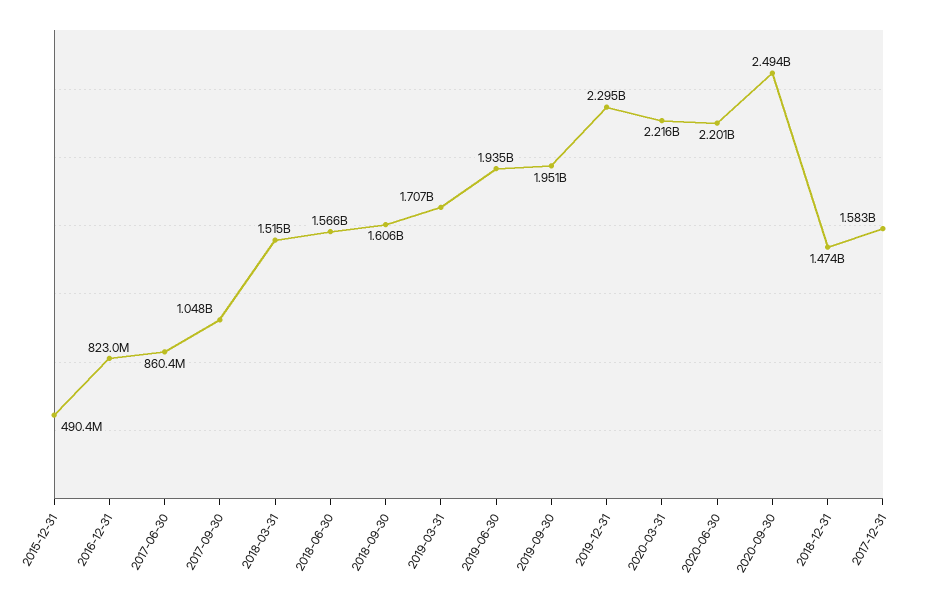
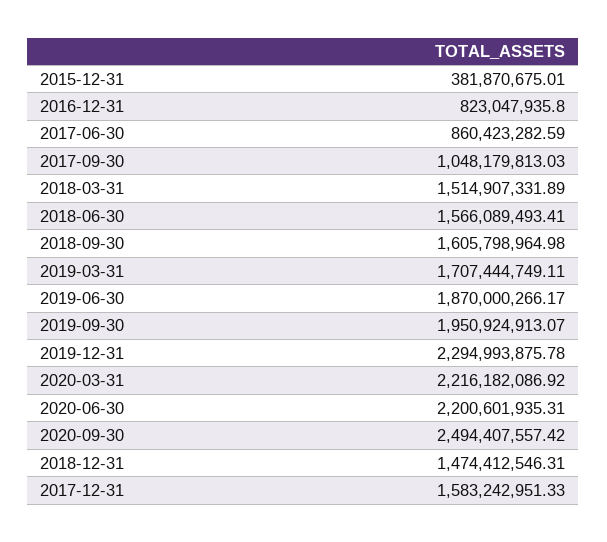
  {
-   "2015-12-31": 490400000,
+   "2015-12-31": 381870675.01,
    "2016-12-31": 823047935.8,
    "2017-06-30": 860423282.59,
    "2017-09-30": 1048179813.03,
    "2018-03-31": 1514907331.89,
    "2018-06-30": 1566089493.41,
    "2018-09-30": 1605798964.98,
    "2019-03-31": 1707444749.11,
-   "2019-06-30": 1935000000,
+   "2019-06-30": 1870000266.17,
    "2019-09-30": 1950924913.07,
    "2019-12-31": 2294993875.78,
    "2020-03-31": 2216182086.92,
    "2020-06-30": 2200601935.31,
    "2020-09-30": 2494407557.42,
    "2018-12-31": 1474412546.31,
    "2017-12-31": 1583242951.33
  }

